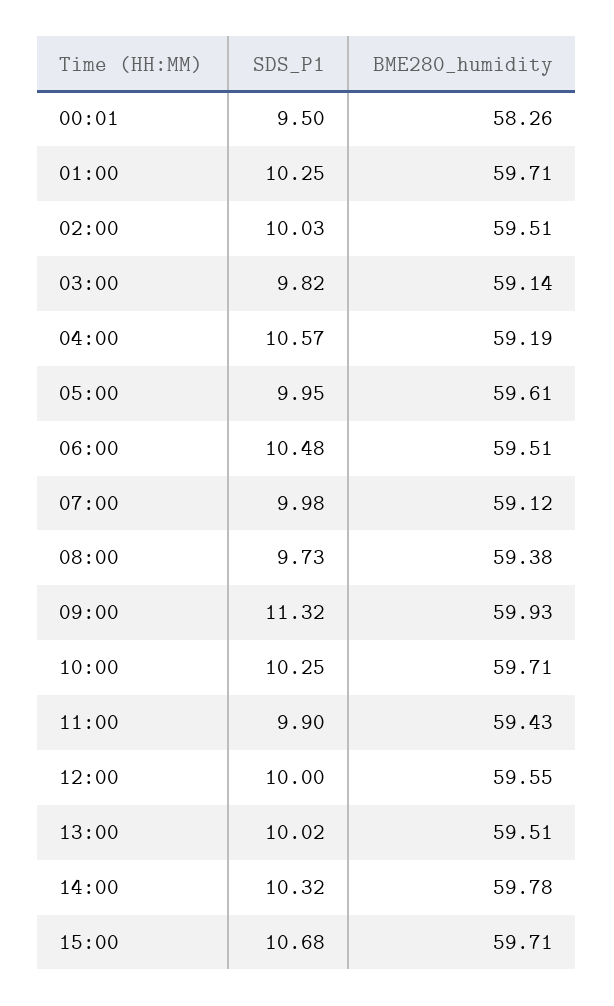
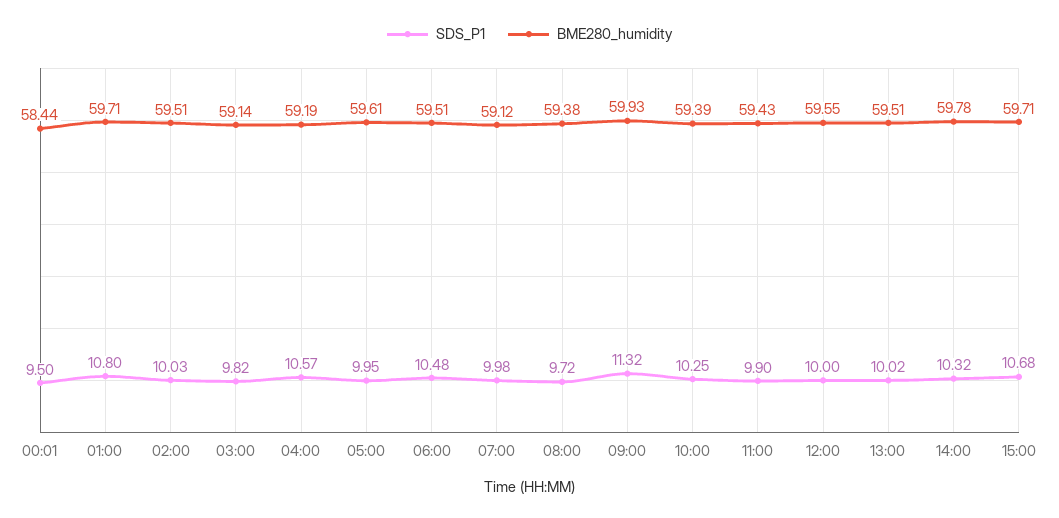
  {
    "SDS_P1": {
      "00:01": 9.5,
-     "01:00": 10.25,
+     "01:00": 10.8,
      "02:00": 10.03,
      "03:00": 9.82,
      "04:00": 10.57,
      "05:00": 9.95,
      "06:00": 10.48,
      "07:00": 9.98,
-     "08:00": 9.73,
+     "08:00": 9.72,
      "09:00": 11.32,
      "10:00": 10.25,
      "11:00": 9.9,
      "12:00": 10,
      "13:00": 10.02,
      "14:00": 10.32,
      "15:00": 10.68
    },
    "BME280_humidity": {
-     "00:01": 58.26,
+     "00:01": 58.44,
      "01:00": 59.71,
      "02:00": 59.51,
      "03:00": 59.14,
      "04:00": 59.19,
      "05:00": 59.61,
      "06:00": 59.51,
      "07:00": 59.12,
      "08:00": 59.38,
      "09:00": 59.93,
-     "10:00": 59.71,
+     "10:00": 59.39,
      "11:00": 59.43,
      "12:00": 59.55,
      "13:00": 59.51,
      "14:00": 59.78,
      "15:00": 59.71
    }
  }

